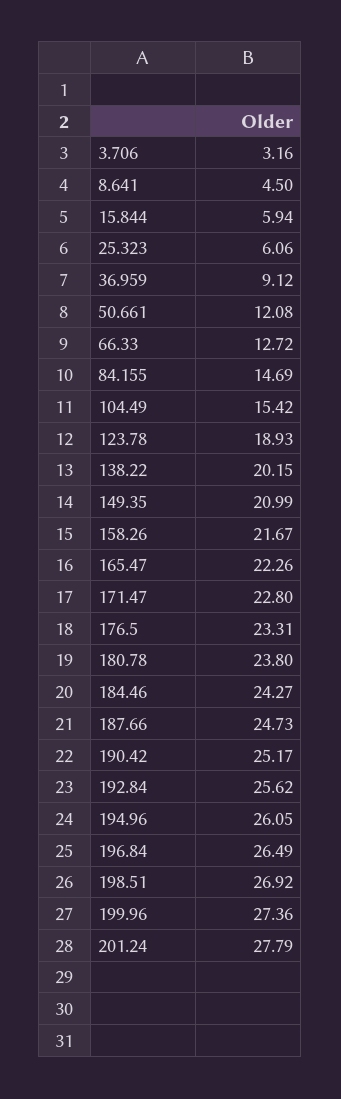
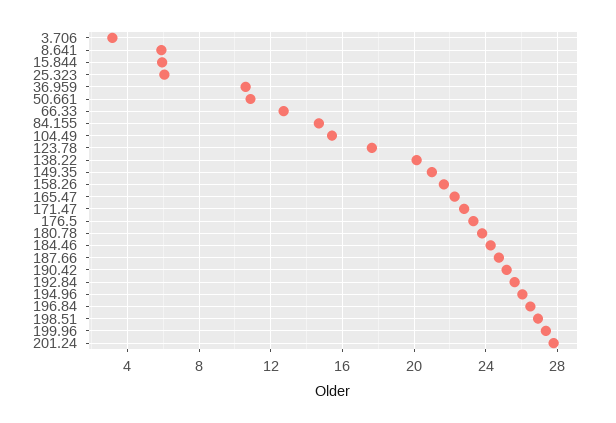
  {
    "3.706": 3.16,
-   "8.641": 4.5,
+   "8.641": 6,
    "15.844": 5.94,
    "25.323": 6.06,
-   "36.959": 9.12,
+   "36.959": 10.5,
-   "50.661": 12.08,
+   "50.661": 11,
    "66.33": 12.72,
    "84.155": 14.69,
    "104.49": 15.42,
-   "123.78": 18.93,
+   "123.78": 17.5,
    "138.22": 20.15,
    "149.35": 20.99,
    "158.26": 21.67,
    "165.47": 22.26,
    "171.47": 22.8,
    "176.5": 23.31,
    "180.78": 23.8,
    "184.46": 24.27,
    "187.66": 24.73,
    "190.42": 25.17,
    "192.84": 25.62,
    "194.96": 26.05,
    "196.84": 26.49,
    "198.51": 26.92,
    "199.96": 27.36,
    "201.24": 27.79
  }

